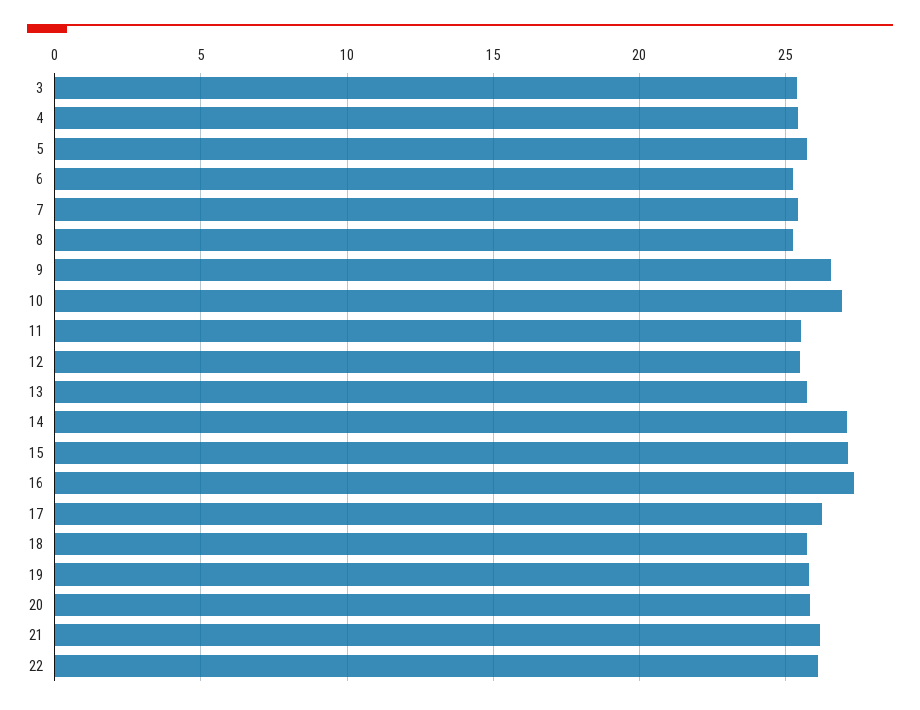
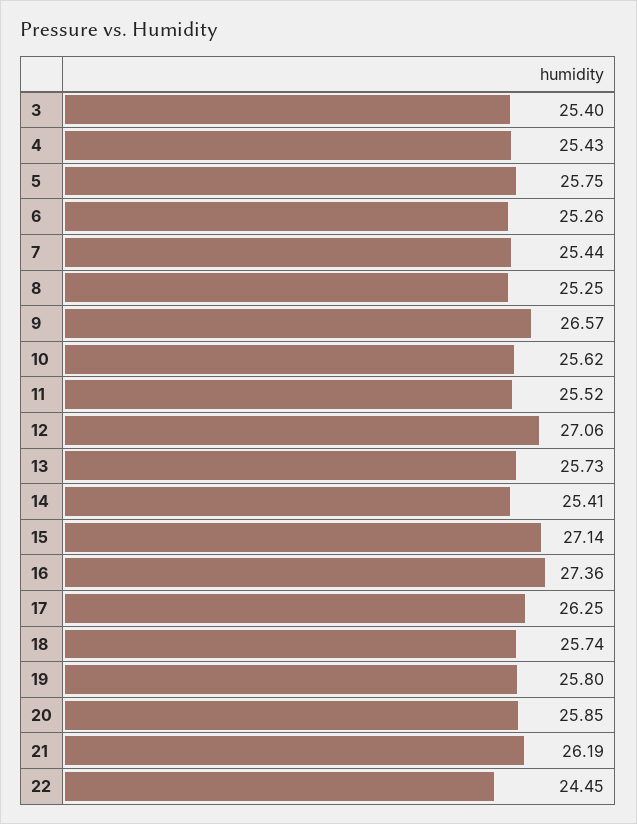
  {
    "3": 25.4,
    "4": 25.43,
    "5": 25.75,
    "6": 25.26,
    "7": 25.44,
    "8": 25.25,
    "9": 26.57,
-   "10": 27,
+   "10": 25.62,
    "11": 25.52,
-   "12": 25.5,
+   "12": 27.06,
    "13": 25.73,
-   "14": 27,
+   "14": 25.41,
    "15": 27.14,
    "16": 27.36,
    "17": 26.25,
    "18": 25.74,
    "19": 25.8,
    "20": 25.85,
    "21": 26.19,
-   "22": 26
+   "22": 24.45
  }

